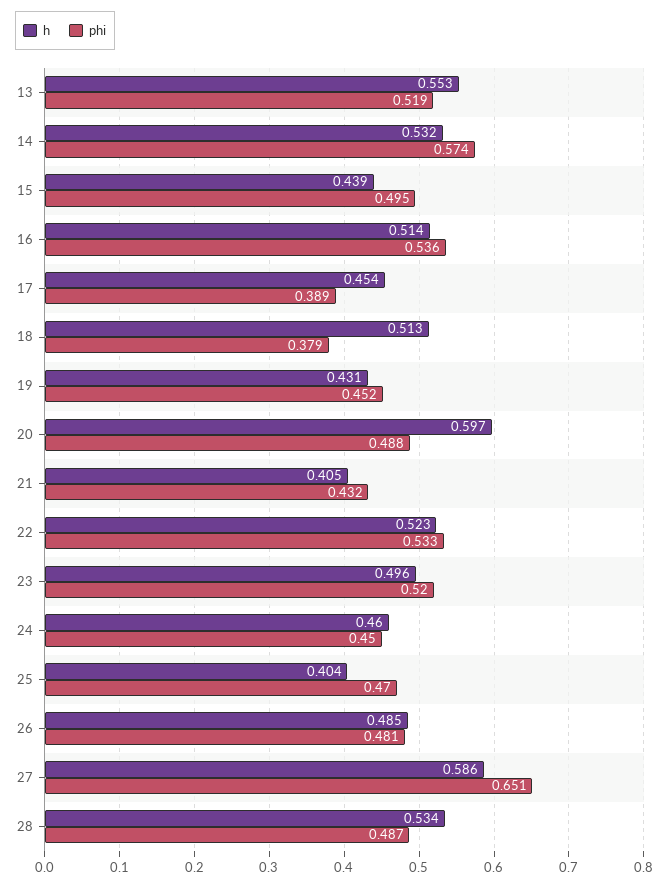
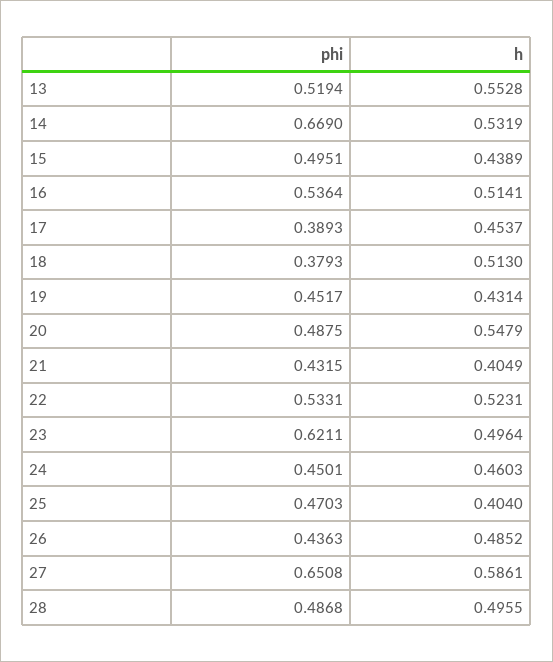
  {
    "h": {
      "13": 0.5528,
      "14": 0.5319,
      "15": 0.4389,
      "16": 0.5141,
      "17": 0.4537,
      "18": 0.513,
      "19": 0.4314,
-     "20": 0.597,
+     "20": 0.5479,
      "21": 0.4049,
      "22": 0.5231,
      "23": 0.4964,
      "24": 0.4603,
      "25": 0.404,
      "26": 0.4852,
      "27": 0.5861,
-     "28": 0.534
+     "28": 0.4955
    },
    "phi": {
      "13": 0.5194,
-     "14": 0.574,
+     "14": 0.669,
      "15": 0.4951,
      "16": 0.5364,
      "17": 0.3893,
      "18": 0.3793,
      "19": 0.4517,
      "20": 0.4875,
      "21": 0.4315,
      "22": 0.5331,
-     "23": 0.52,
+     "23": 0.6211,
      "24": 0.4501,
      "25": 0.4703,
-     "26": 0.481,
+     "26": 0.4363,
      "27": 0.6508,
      "28": 0.4868
    }
  }

